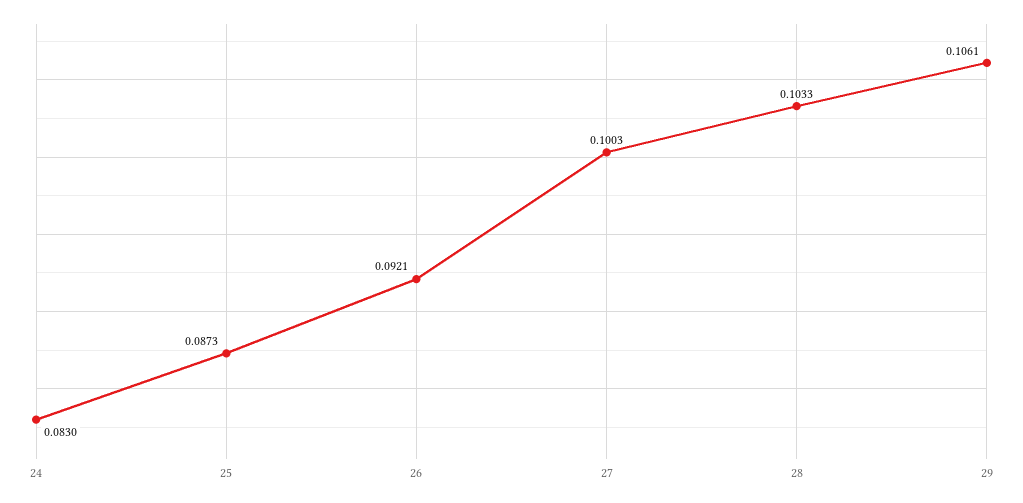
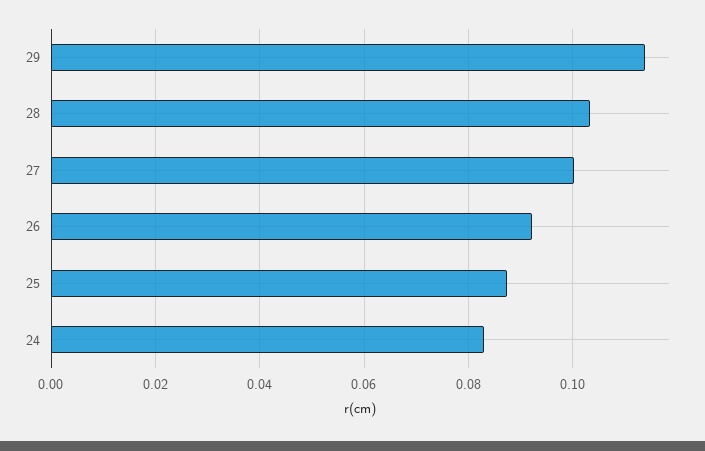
  {
    "24": 0.083,
    "25": 0.0873,
    "26": 0.0921,
    "27": 0.1003,
    "28": 0.1033,
-   "29": 0.1061
+   "29": 0.114
  }

